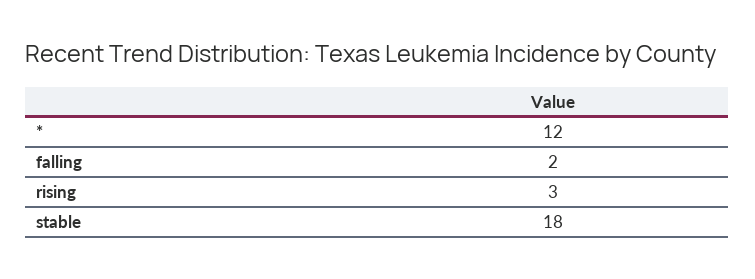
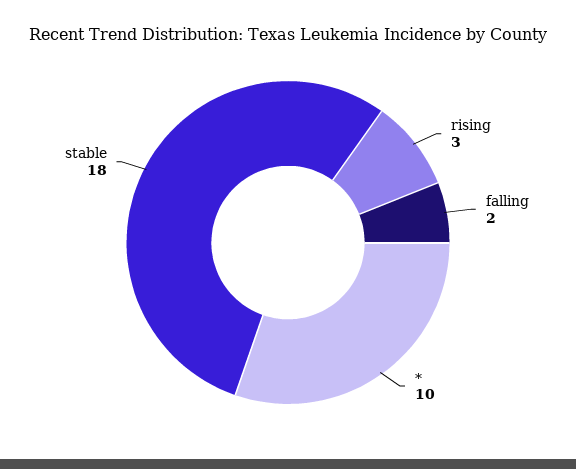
  {
-   "*": 12,
+   "*": 10,
    "falling": 2,
    "rising": 3,
    "stable": 18
  }

